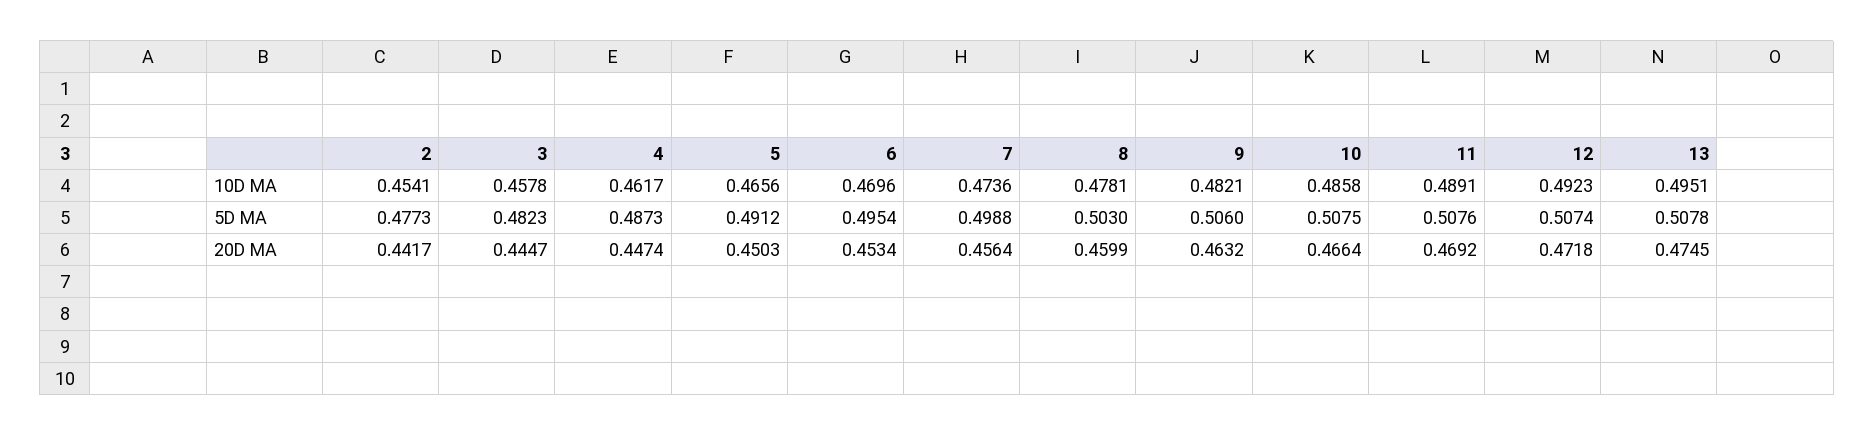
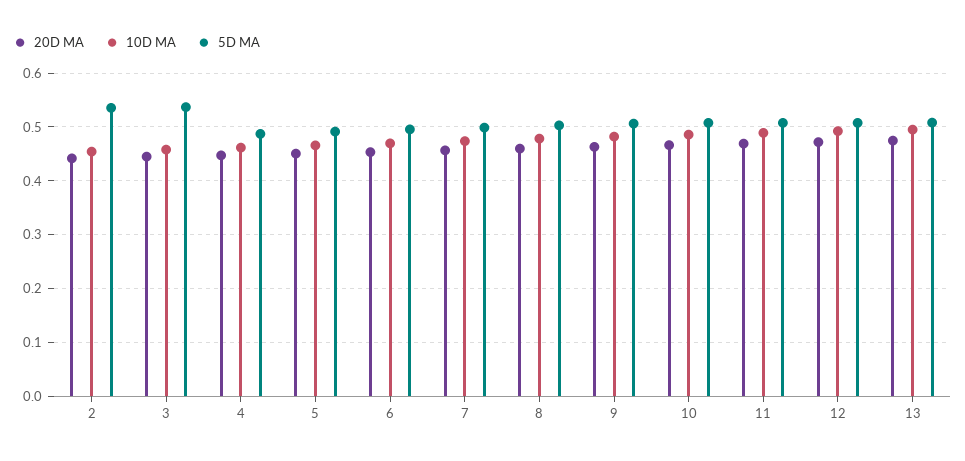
  {
    "10D MA": {
      "2": 0.4541,
      "3": 0.4578,
      "4": 0.4617,
      "5": 0.4656,
      "6": 0.4696,
      "7": 0.4736,
      "8": 0.4781,
      "9": 0.4821,
      "10": 0.4858,
      "11": 0.4891,
      "12": 0.4923,
      "13": 0.4951
    },
    "5D MA": {
-     "2": 0.4773,
+     "2": 0.54,
-     "3": 0.4823,
+     "3": 0.54,
      "4": 0.4873,
      "5": 0.4912,
      "6": 0.4954,
      "7": 0.4988,
      "8": 0.503,
      "9": 0.506,
      "10": 0.5075,
      "11": 0.5076,
      "12": 0.5074,
      "13": 0.5078
    },
    "20D MA": {
      "2": 0.4417,
      "3": 0.4447,
      "4": 0.4474,
      "5": 0.4503,
      "6": 0.4534,
      "7": 0.4564,
      "8": 0.4599,
      "9": 0.4632,
      "10": 0.4664,
      "11": 0.4692,
      "12": 0.4718,
      "13": 0.4745
    }
  }

